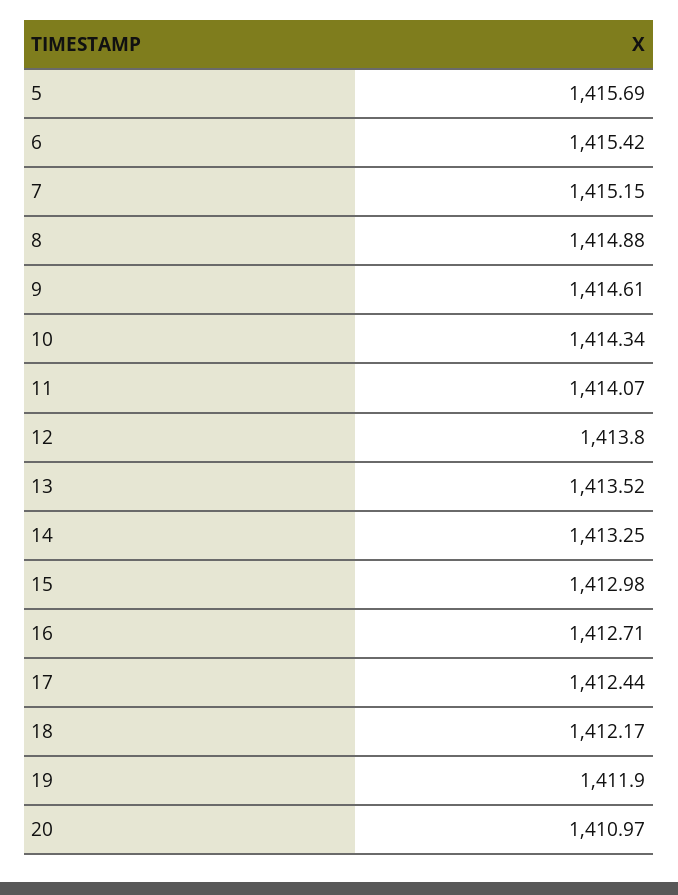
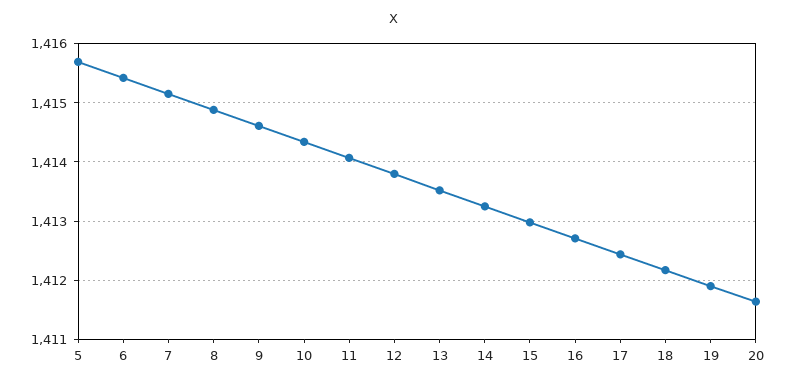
  {
    "5": 1415.69,
    "6": 1415.42,
    "7": 1415.15,
    "8": 1414.88,
    "9": 1414.61,
    "10": 1414.34,
    "11": 1414.07,
    "12": 1413.8,
    "13": 1413.52,
    "14": 1413.25,
    "15": 1412.98,
    "16": 1412.71,
    "17": 1412.44,
    "18": 1412.17,
    "19": 1411.9,
-   "20": 1410.97
+   "20": 1411.6
  }

